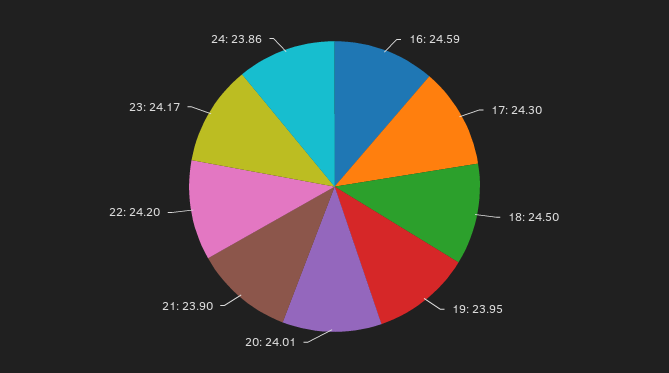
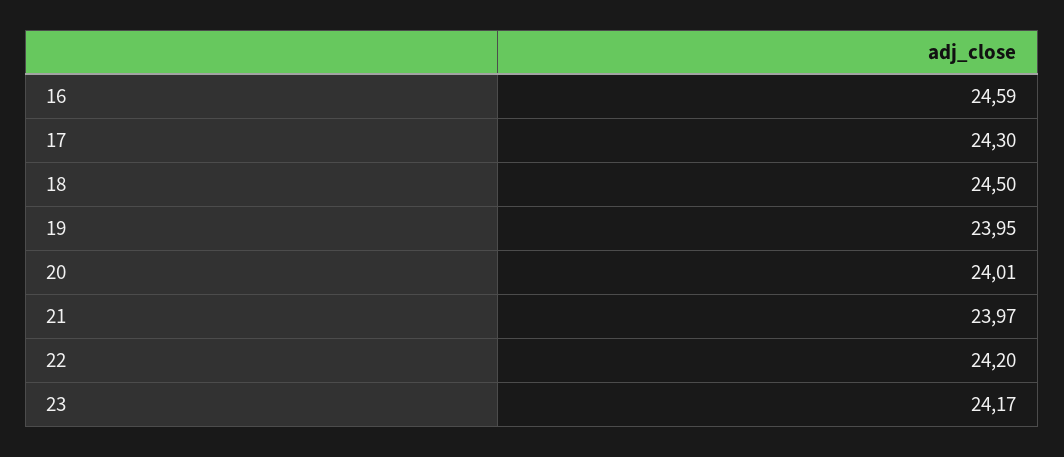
  {
    "16": 24.59,
    "17": 24.3,
    "18": 24.5,
    "19": 23.95,
    "20": 24.01,
-   "21": 23.9,
+   "21": 23.97,
    "22": 24.2,
-   "23": 24.17,
+   "23": 24.17
-   "24": 23.86
  }

